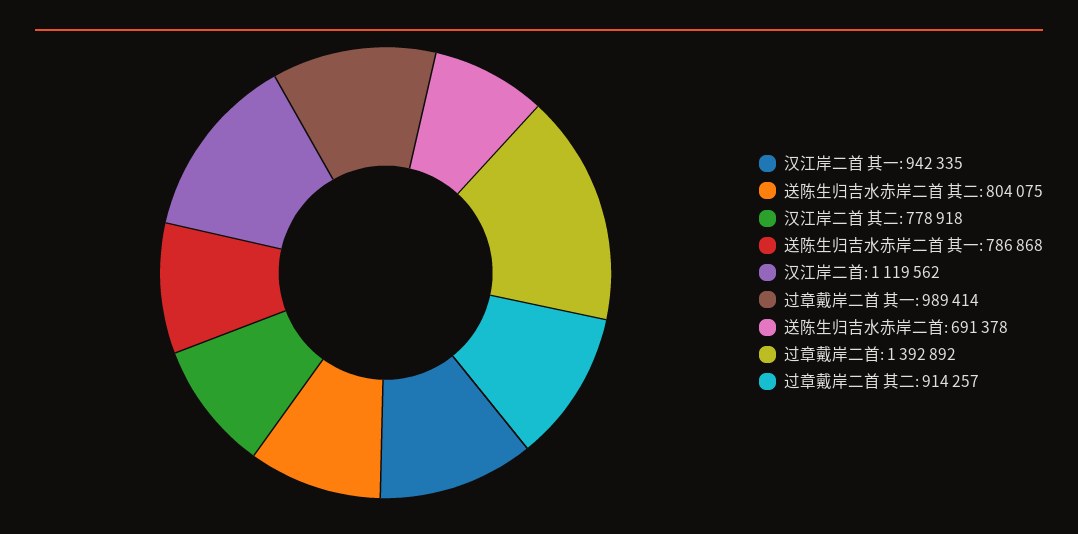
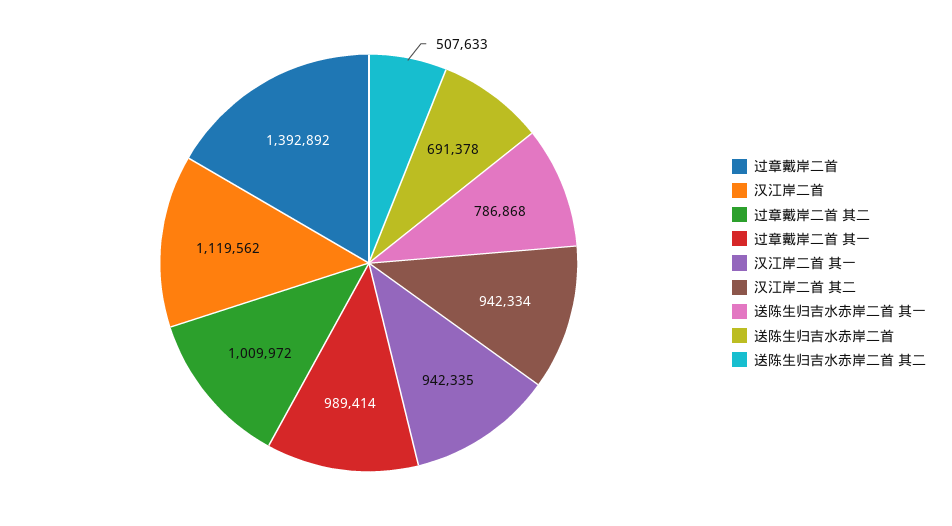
  {
    "汉江岸二首 其一": 942335,
-   "送陈生归吉水赤岸二首 其二": 804075,
+   "送陈生归吉水赤岸二首 其二": 507633,
-   "汉江岸二首 其二": 778918,
+   "汉江岸二首 其二": 942334,
    "送陈生归吉水赤岸二首 其一": 786868,
    "汉江岸二首": 1119562,
    "过章戴岸二首 其一": 989414,
    "送陈生归吉水赤岸二首": 691378,
    "过章戴岸二首": 1392892,
-   "过章戴岸二首 其二": 914257
+   "过章戴岸二首 其二": 1009972
  }

